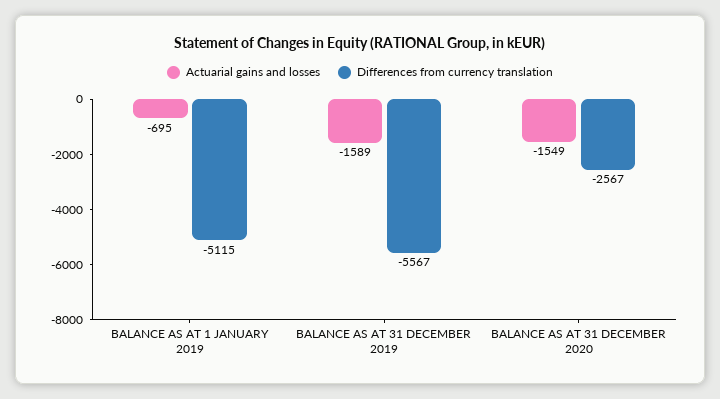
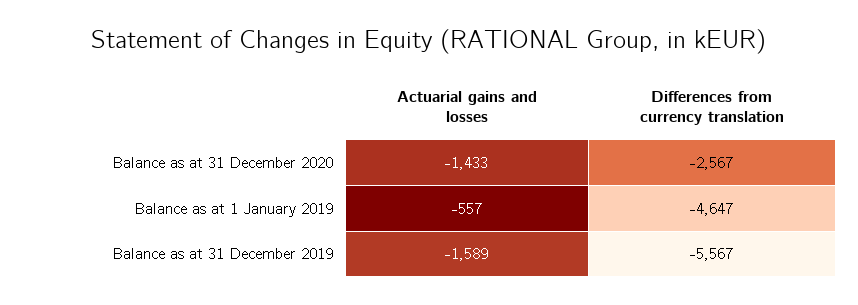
  {
    "Actuarial gains and losses": {
-     "BALANCE AS AT 1 JANUARY 2019": -695,
+     "BALANCE AS AT 1 JANUARY 2019": -557,
      "BALANCE AS AT 31 DECEMBER 2019": -1589,
-     "BALANCE AS AT 31 DECEMBER 2020": -1549
+     "BALANCE AS AT 31 DECEMBER 2020": -1433
    },
    "Differences from currency translation": {
-     "BALANCE AS AT 1 JANUARY 2019": -5115,
+     "BALANCE AS AT 1 JANUARY 2019": -4647,
      "BALANCE AS AT 31 DECEMBER 2019": -5567,
      "BALANCE AS AT 31 DECEMBER 2020": -2567
    }
  }

